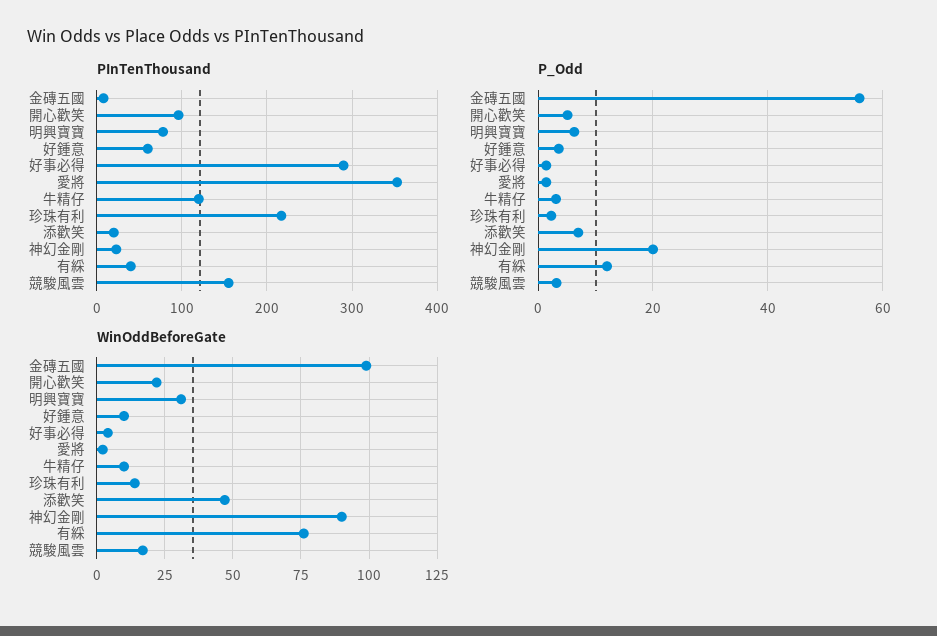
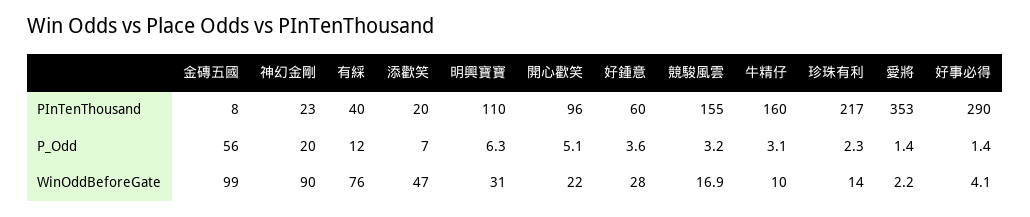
  {
    "PInTenThousand": {
      "金磚五國": 8,
      "開心歡笑": 96,
-     "明興寶寶": 80,
+     "明興寶寶": 110,
      "好鍾意": 60,
      "好事必得": 290,
      "愛將": 353,
-     "牛精仔": 120,
+     "牛精仔": 160,
      "珍珠有利": 217,
      "添歡笑": 20,
      "神幻金剛": 23,
      "有綵": 40,
      "競駿風雲": 155
    },
    "P_Odd": {
      "金磚五國": 56,
      "開心歡笑": 5.1,
      "明興寶寶": 6.3,
      "好鍾意": 3.6,
      "好事必得": 1.4,
      "愛將": 1.4,
      "牛精仔": 3.1,
      "珍珠有利": 2.3,
      "添歡笑": 7,
      "神幻金剛": 20,
      "有綵": 12,
      "競駿風雲": 3.2
    },
    "WinOddBeforeGate": {
      "金磚五國": 99,
      "開心歡笑": 22,
      "明興寶寶": 31,
-     "好鍾意": 10,
+     "好鍾意": 28,
      "好事必得": 4.1,
      "愛將": 2.2,
      "牛精仔": 10,
      "珍珠有利": 14,
      "添歡笑": 47,
      "神幻金剛": 90,
      "有綵": 76,
      "競駿風雲": 16.9
    }
  }

